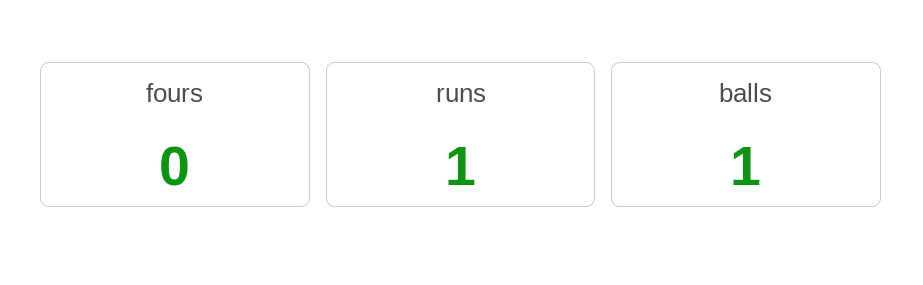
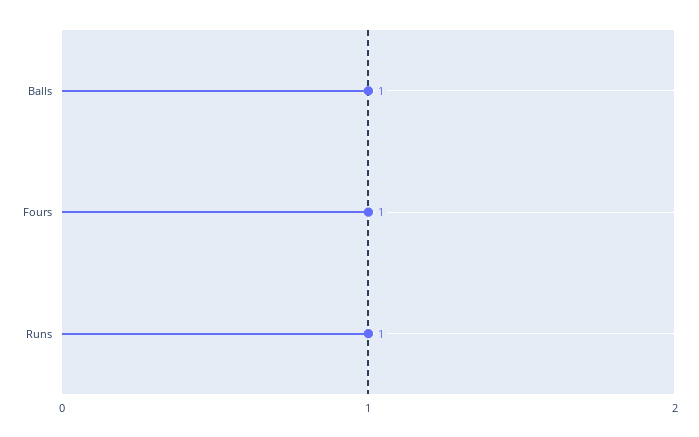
  {
-   "fours": 0,
+   "fours": 1,
    "runs": 1,
    "balls": 1
  }

